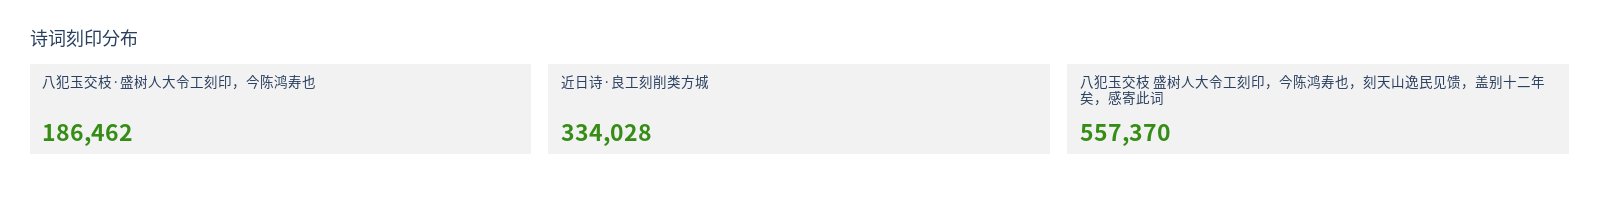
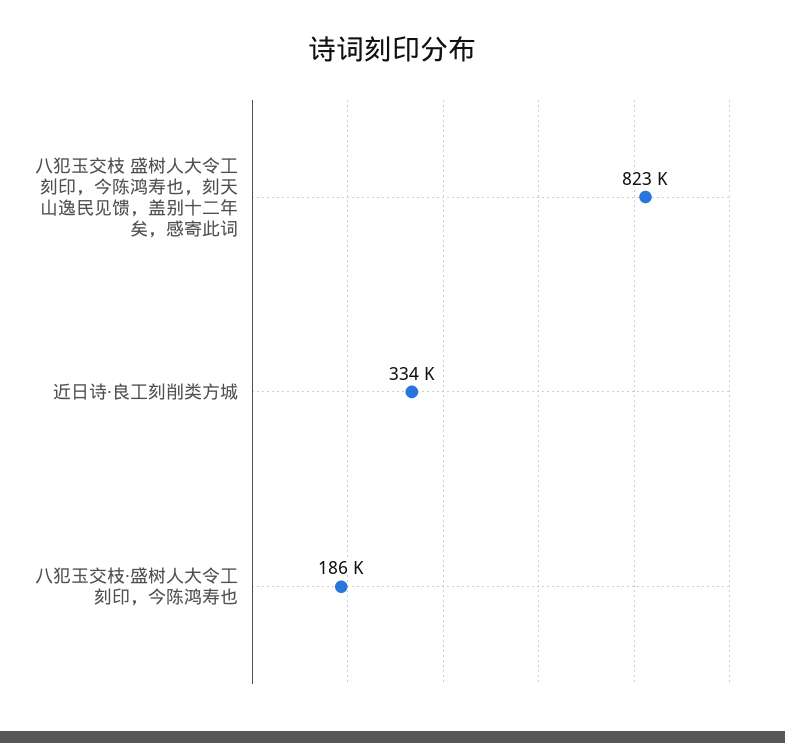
  {
    "八犯玉交枝·盛树人大令工刻印，今陈鸿寿也": 186462,
    "近日诗·良工刻削类方城": 334028,
-   "八犯玉交枝 盛树人大令工刻印，今陈鸿寿也，刻天山逸民见馈，盖别十二年矣，感寄此词": 557370
+   "八犯玉交枝 盛树人大令工刻印，今陈鸿寿也，刻天山逸民见馈，盖别十二年矣，感寄此词": 823000
  }

